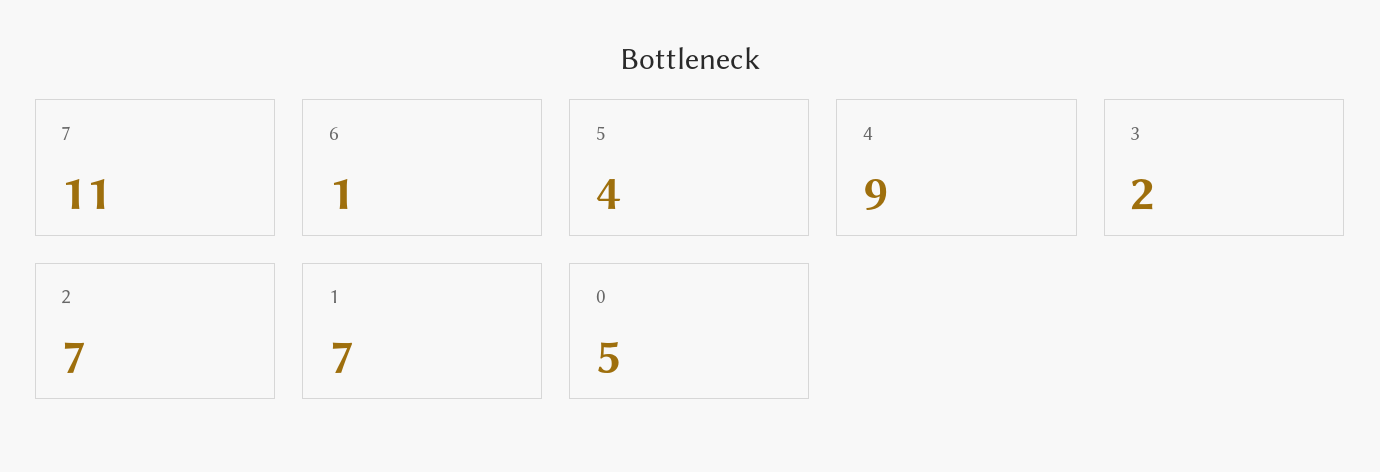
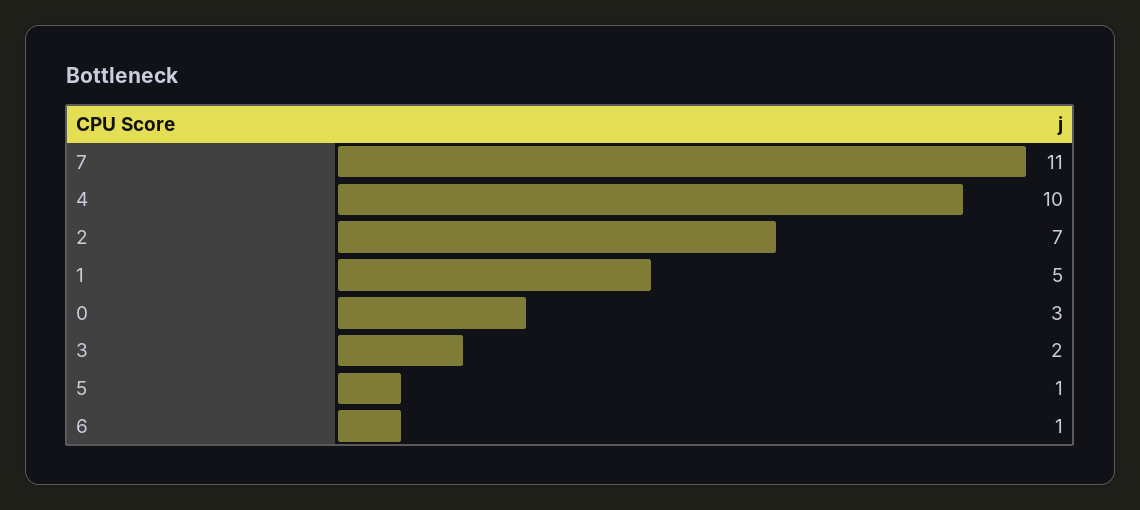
  {
    "7": 11,
    "6": 1,
-   "5": 4,
+   "5": 1,
-   "4": 9,
+   "4": 10,
    "3": 2,
    "2": 7,
-   "1": 7,
+   "1": 5,
-   "0": 5
+   "0": 3
  }

